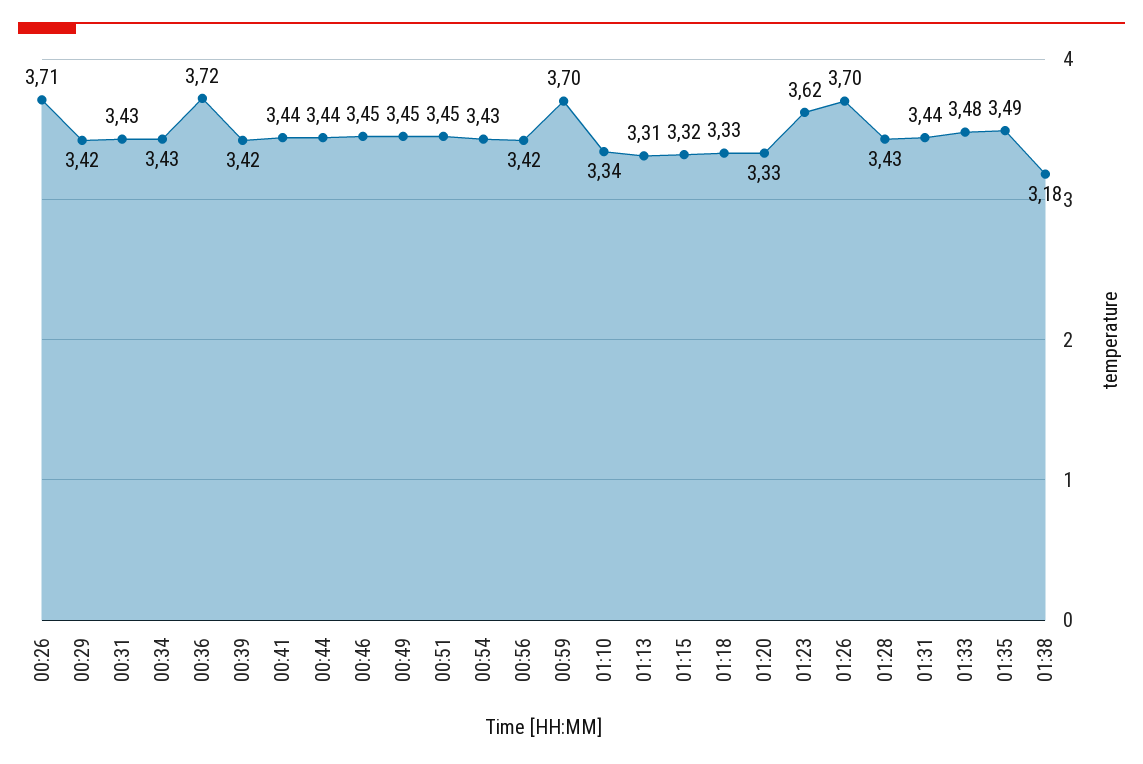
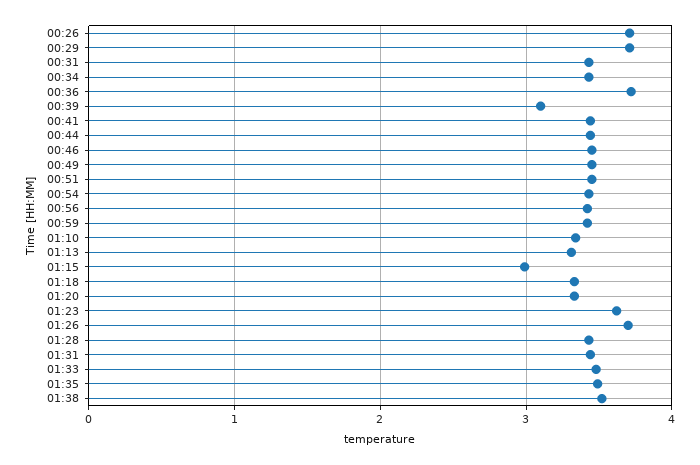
  {
    "00:26": 3.71,
-   "00:29": 3.42,
+   "00:29": 3.7,
    "00:31": 3.43,
    "00:34": 3.43,
    "00:36": 3.72,
-   "00:39": 3.42,
+   "00:39": 3.1,
    "00:41": 3.44,
    "00:44": 3.44,
    "00:46": 3.45,
    "00:49": 3.45,
    "00:51": 3.45,
    "00:54": 3.43,
    "00:56": 3.42,
-   "00:59": 3.7,
+   "00:59": 3.4,
    "01:10": 3.34,
    "01:13": 3.31,
-   "01:15": 3.32,
+   "01:15": 3,
    "01:18": 3.33,
    "01:20": 3.33,
    "01:23": 3.62,
    "01:26": 3.7,
    "01:28": 3.43,
    "01:31": 3.44,
    "01:33": 3.48,
    "01:35": 3.49,
-   "01:38": 3.18
+   "01:38": 3.5
  }

